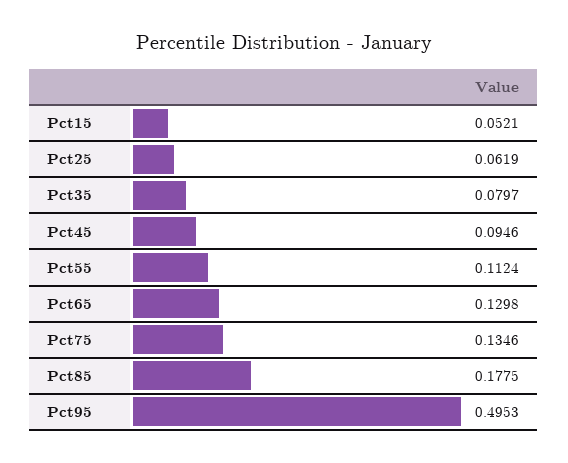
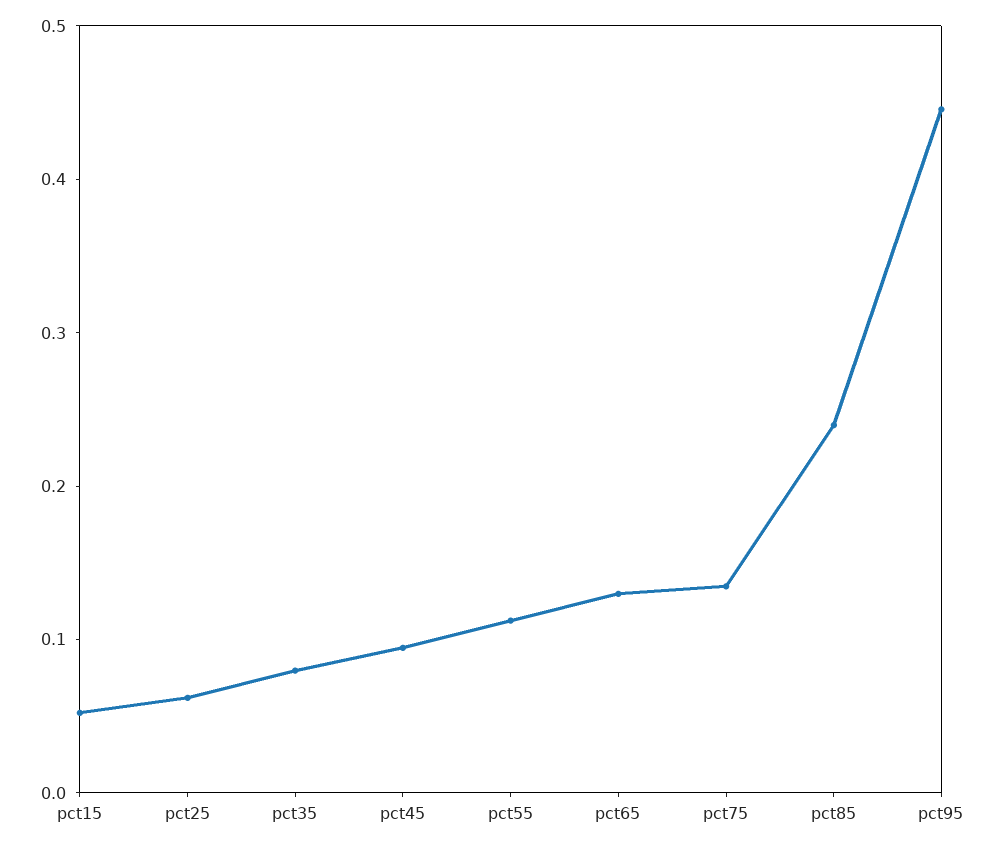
  {
    "Pct15": 0.0521,
    "Pct25": 0.0619,
    "Pct35": 0.0797,
    "Pct45": 0.0946,
    "Pct55": 0.1124,
    "Pct65": 0.1298,
    "Pct75": 0.1346,
-   "Pct85": 0.1775,
+   "Pct85": 0.24,
-   "Pct95": 0.4953
+   "Pct95": 0.44
  }

